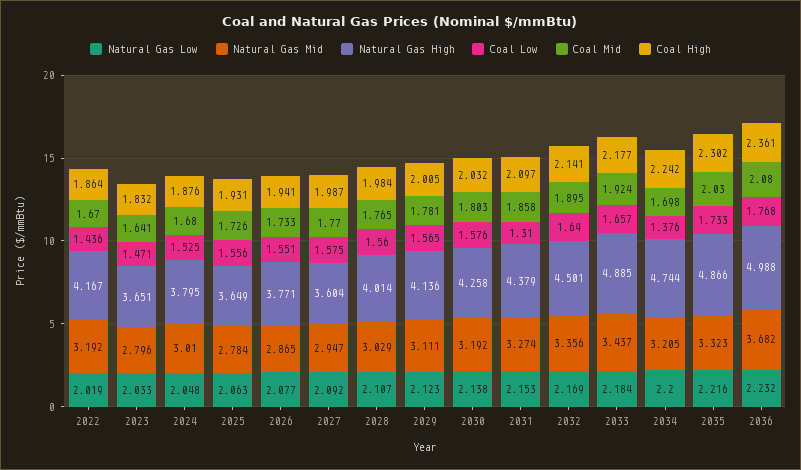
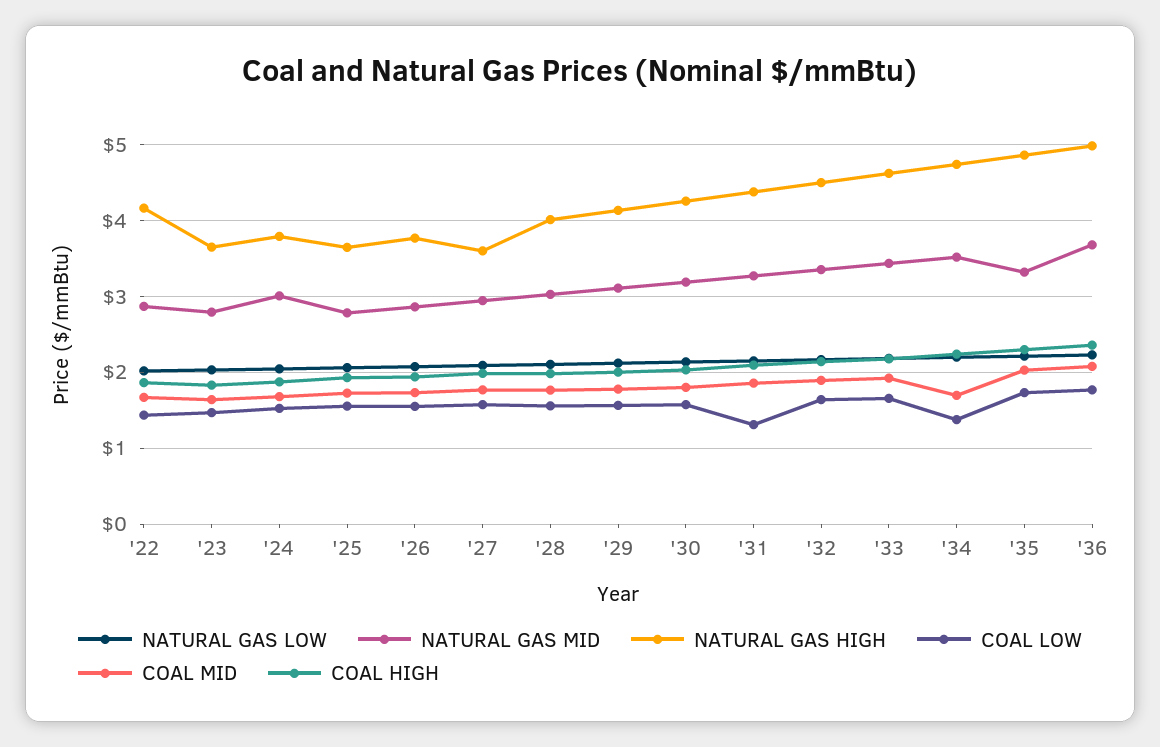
  {
    "Natural Gas Low": {
      "2022": 2.019,
      "2023": 2.033,
      "2024": 2.048,
      "2025": 2.063,
      "2026": 2.077,
      "2027": 2.092,
      "2028": 2.107,
      "2029": 2.123,
      "2030": 2.138,
      "2031": 2.153,
      "2032": 2.169,
      "2033": 2.184,
      "2034": 2.2,
      "2035": 2.216,
      "2036": 2.232
    },
    "Natural Gas Mid": {
-     "2022": 3.192,
+     "2022": 2.9,
      "2023": 2.796,
      "2024": 3.01,
      "2025": 2.784,
      "2026": 2.865,
      "2027": 2.947,
      "2028": 3.029,
      "2029": 3.111,
      "2030": 3.192,
      "2031": 3.274,
      "2032": 3.356,
      "2033": 3.437,
-     "2034": 3.205,
+     "2034": 3.5,
      "2035": 3.323,
      "2036": 3.682
    },
    "Natural Gas High": {
      "2022": 4.167,
      "2023": 3.651,
      "2024": 3.795,
      "2025": 3.649,
      "2026": 3.771,
      "2027": 3.604,
      "2028": 4.014,
      "2029": 4.136,
      "2030": 4.258,
      "2031": 4.379,
      "2032": 4.501,
-     "2033": 4.885,
+     "2033": 4.6,
      "2034": 4.744,
      "2035": 4.866,
      "2036": 4.988
    },
    "Coal Low": {
      "2022": 1.436,
      "2023": 1.471,
      "2024": 1.525,
      "2025": 1.556,
      "2026": 1.551,
      "2027": 1.575,
      "2028": 1.56,
      "2029": 1.565,
      "2030": 1.576,
      "2031": 1.31,
      "2032": 1.64,
      "2033": 1.657,
      "2034": 1.376,
      "2035": 1.733,
      "2036": 1.768
    },
    "Coal Mid": {
      "2022": 1.67,
      "2023": 1.641,
      "2024": 1.68,
      "2025": 1.726,
      "2026": 1.733,
      "2027": 1.77,
      "2028": 1.765,
      "2029": 1.781,
      "2030": 1.803,
      "2031": 1.858,
      "2032": 1.895,
      "2033": 1.924,
      "2034": 1.698,
      "2035": 2.03,
      "2036": 2.08
    },
    "Coal High": {
      "2022": 1.864,
      "2023": 1.832,
      "2024": 1.876,
      "2025": 1.931,
      "2026": 1.941,
      "2027": 1.987,
      "2028": 1.984,
      "2029": 2.005,
      "2030": 2.032,
      "2031": 2.097,
      "2032": 2.141,
      "2033": 2.177,
      "2034": 2.242,
      "2035": 2.302,
      "2036": 2.361
    }
  }

